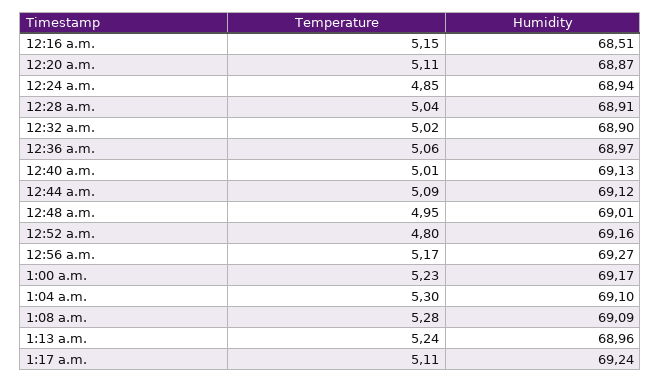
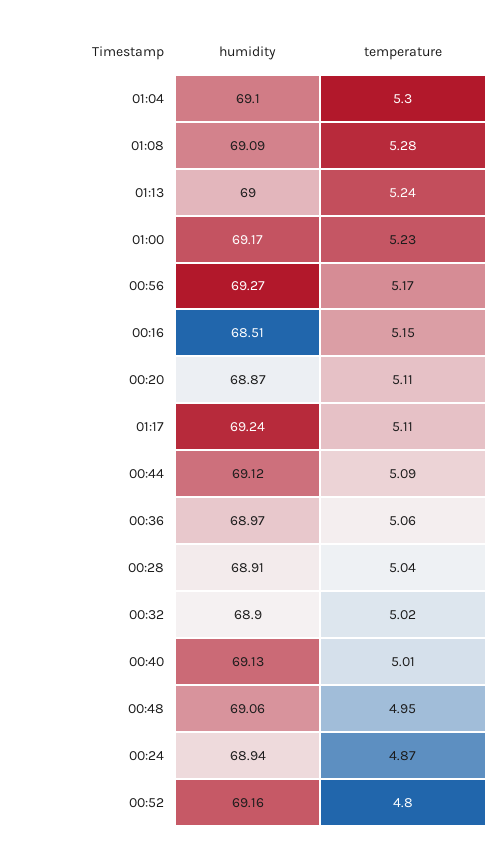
  {
    "Temperature": {
      "12:16 a.m.": 5.15,
      "12:20 a.m.": 5.11,
-     "12:24 a.m.": 4.85,
+     "12:24 a.m.": 4.87,
      "12:28 a.m.": 5.04,
      "12:32 a.m.": 5.02,
      "12:36 a.m.": 5.06,
      "12:40 a.m.": 5.01,
      "12:44 a.m.": 5.09,
      "12:48 a.m.": 4.95,
      "12:52 a.m.": 4.8,
      "12:56 a.m.": 5.17,
      "1:00 a.m.": 5.23,
      "1:04 a.m.": 5.3,
      "1:08 a.m.": 5.28,
      "1:13 a.m.": 5.24,
      "1:17 a.m.": 5.11
    },
    "Humidity": {
      "12:16 a.m.": 68.51,
      "12:20 a.m.": 68.87,
      "12:24 a.m.": 68.94,
      "12:28 a.m.": 68.91,
      "12:32 a.m.": 68.9,
      "12:36 a.m.": 68.97,
      "12:40 a.m.": 69.13,
      "12:44 a.m.": 69.12,
-     "12:48 a.m.": 69.01,
+     "12:48 a.m.": 69.06,
      "12:52 a.m.": 69.16,
      "12:56 a.m.": 69.27,
      "1:00 a.m.": 69.17,
      "1:04 a.m.": 69.1,
      "1:08 a.m.": 69.09,
-     "1:13 a.m.": 68.96,
+     "1:13 a.m.": 69,
      "1:17 a.m.": 69.24
    }
  }

